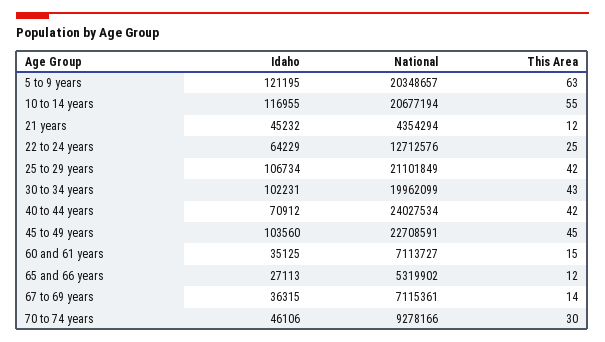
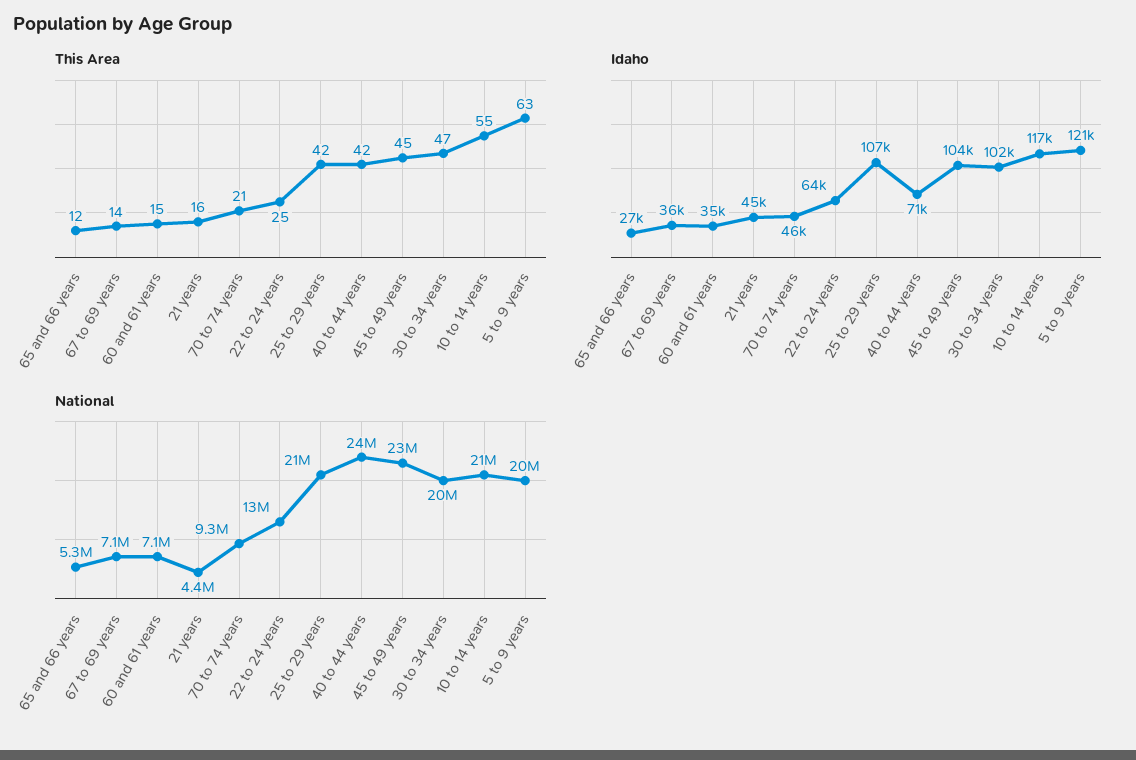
  {
    "Idaho": {
      "5 to 9 years": 121195,
      "10 to 14 years": 116955,
      "21 years": 45232,
      "22 to 24 years": 64229,
      "25 to 29 years": 106734,
      "30 to 34 years": 102231,
      "40 to 44 years": 70912,
      "45 to 49 years": 103560,
      "60 and 61 years": 35125,
      "65 and 66 years": 27113,
      "67 to 69 years": 36315,
      "70 to 74 years": 46106
    },
    "National": {
      "5 to 9 years": 20348657,
      "10 to 14 years": 20677194,
      "21 years": 4354294,
      "22 to 24 years": 12712576,
      "25 to 29 years": 21101849,
      "30 to 34 years": 19962099,
      "40 to 44 years": 24027534,
      "45 to 49 years": 22708591,
      "60 and 61 years": 7113727,
      "65 and 66 years": 5319902,
      "67 to 69 years": 7115361,
      "70 to 74 years": 9278166
    },
    "This Area": {
      "5 to 9 years": 63,
      "10 to 14 years": 55,
-     "21 years": 12,
+     "21 years": 16,
      "22 to 24 years": 25,
      "25 to 29 years": 42,
-     "30 to 34 years": 43,
+     "30 to 34 years": 47,
      "40 to 44 years": 42,
      "45 to 49 years": 45,
      "60 and 61 years": 15,
      "65 and 66 years": 12,
      "67 to 69 years": 14,
-     "70 to 74 years": 30
+     "70 to 74 years": 21
    }
  }

